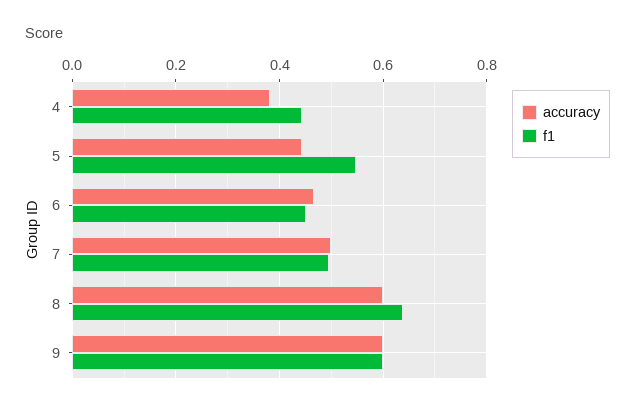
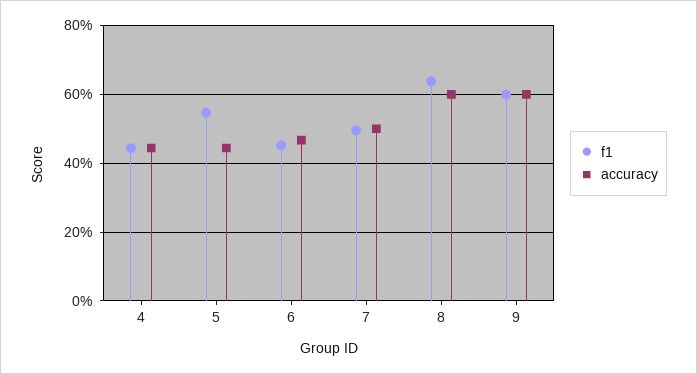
  {
    "accuracy": {
-     "4": 0.38,
+     "4": 0.44,
      "5": 0.44,
      "6": 0.46,
      "7": 0.5,
      "8": 0.6,
      "9": 0.6
    },
    "f1": {
      "4": 0.44,
      "5": 0.54,
      "6": 0.46,
      "7": 0.5,
      "8": 0.64,
      "9": 0.6
    }
  }

